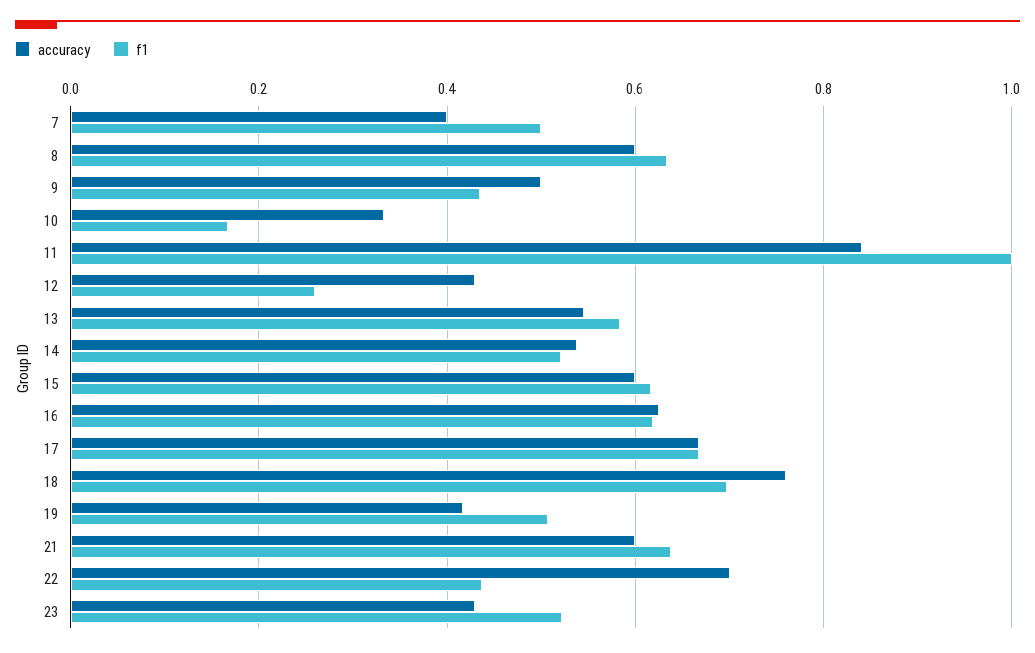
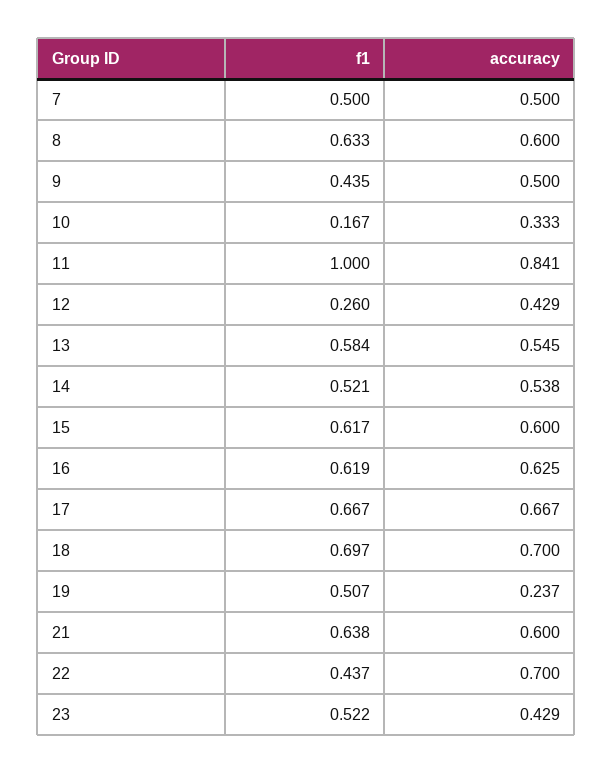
  {
    "accuracy": {
-     "7": 0.4,
+     "7": 0.5,
      "8": 0.6,
      "9": 0.5,
      "10": 0.333,
      "11": 0.841,
      "12": 0.429,
      "13": 0.545,
      "14": 0.538,
      "15": 0.6,
      "16": 0.625,
      "17": 0.667,
-     "18": 0.76,
+     "18": 0.7,
-     "19": 0.42,
+     "19": 0.237,
      "21": 0.6,
      "22": 0.7,
      "23": 0.429
    },
    "f1": {
      "7": 0.5,
      "8": 0.633,
      "9": 0.435,
      "10": 0.167,
      "11": 1,
      "12": 0.26,
      "13": 0.584,
      "14": 0.521,
      "15": 0.617,
      "16": 0.619,
      "17": 0.667,
      "18": 0.697,
      "19": 0.507,
      "21": 0.638,
      "22": 0.437,
      "23": 0.522
    }
  }

